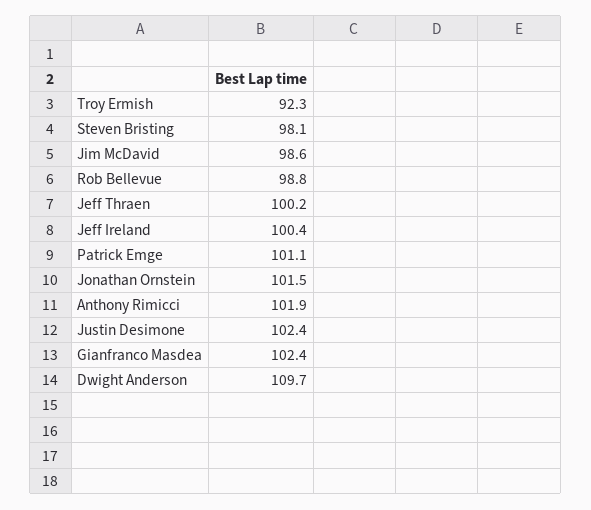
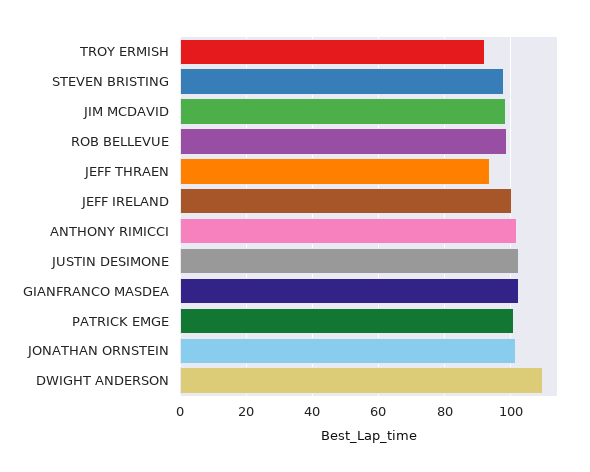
  {
    "Troy Ermish": 92.3,
    "Steven Bristing": 98.1,
    "Jim McDavid": 98.6,
    "Rob Bellevue": 98.8,
-   "Jeff Thraen": 100.2,
+   "Jeff Thraen": 94,
    "Jeff Ireland": 100.4,
    "Patrick Emge": 101.1,
    "Jonathan Ornstein": 101.5,
    "Anthony Rimicci": 101.9,
    "Justin Desimone": 102.4,
    "Gianfranco Masdea": 102.4,
    "Dwight Anderson": 109.7
  }

